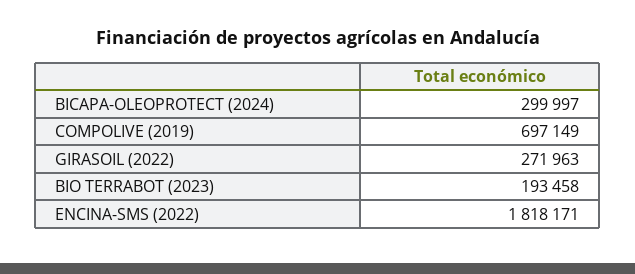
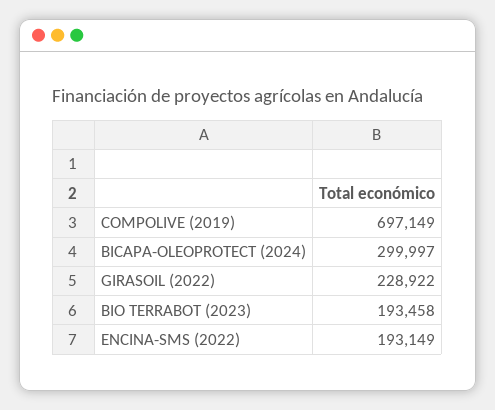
  {
    "BICAPA-OLEOPROTECT (2024)": 299997,
    "COMPOLIVE (2019)": 697149,
-   "GIRASOIL (2022)": 271963,
+   "GIRASOIL (2022)": 228922,
    "BIO TERRABOT (2023)": 193458,
-   "ENCINA-SMS (2022)": 1818171
+   "ENCINA-SMS (2022)": 193149
  }

